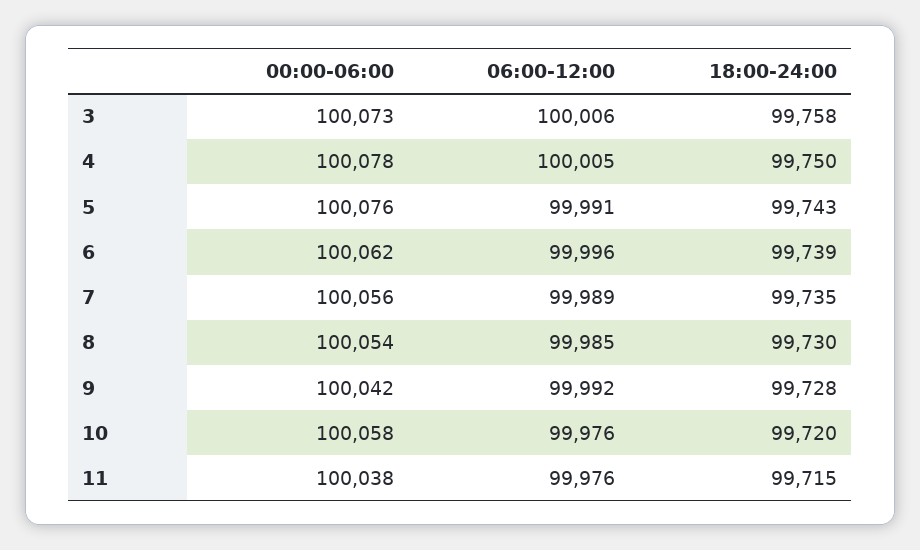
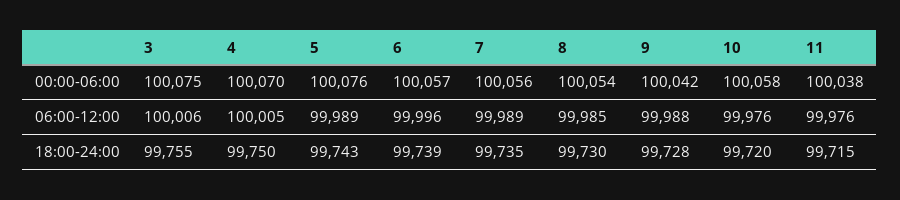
  {
    "00:00-06:00": {
-     "3": 100073,
+     "3": 100075,
-     "4": 100078,
+     "4": 100070,
      "5": 100076,
-     "6": 100062,
+     "6": 100057,
      "7": 100056,
      "8": 100054,
      "9": 100042,
      "10": 100058,
      "11": 100038
    },
    "06:00-12:00": {
      "3": 100006,
      "4": 100005,
-     "5": 99991,
+     "5": 99989,
      "6": 99996,
      "7": 99989,
      "8": 99985,
-     "9": 99992,
+     "9": 99988,
      "10": 99976,
      "11": 99976
    },
    "18:00-24:00": {
-     "3": 99758,
+     "3": 99755,
      "4": 99750,
      "5": 99743,
      "6": 99739,
      "7": 99735,
      "8": 99730,
      "9": 99728,
      "10": 99720,
      "11": 99715
    }
  }

